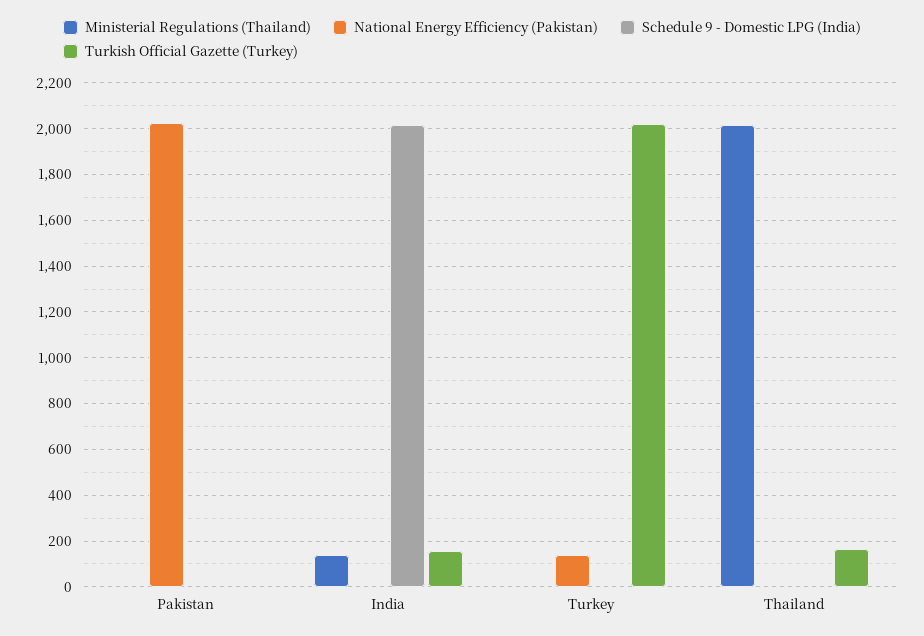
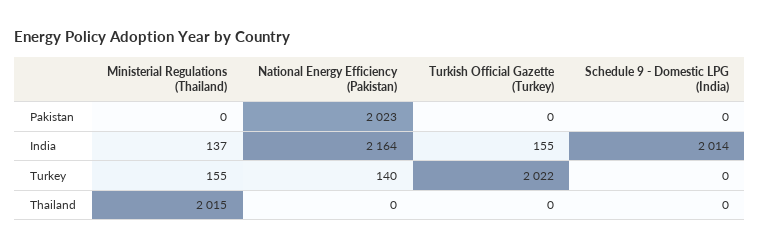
  {
    "Ministerial Regulations (Thailand)": {
      "Pakistan": 0,
      "India": 137,
-     "Turkey": 0,
+     "Turkey": 155,
      "Thailand": 2015
    },
    "National Energy Efficiency (Pakistan)": {
      "Pakistan": 2023,
-     "India": 0,
+     "India": 2164,
      "Turkey": 140,
      "Thailand": 0
    },
    "Schedule 9 - Domestic LPG (India)": {
      "Pakistan": 0,
      "India": 2014,
      "Turkey": 0,
      "Thailand": 0
    },
    "Turkish Official Gazette (Turkey)": {
      "Pakistan": 0,
      "India": 155,
      "Turkey": 2022,
-     "Thailand": 150
+     "Thailand": 0
    }
  }

